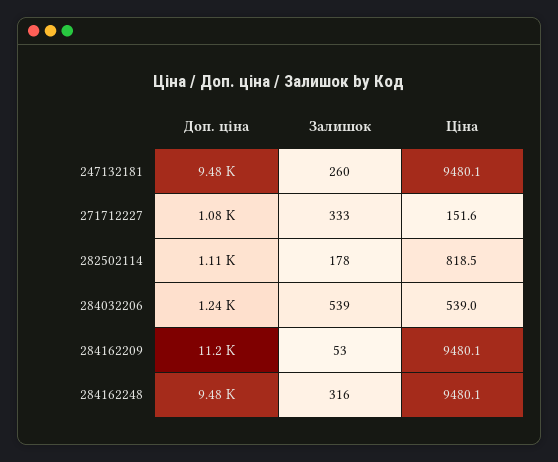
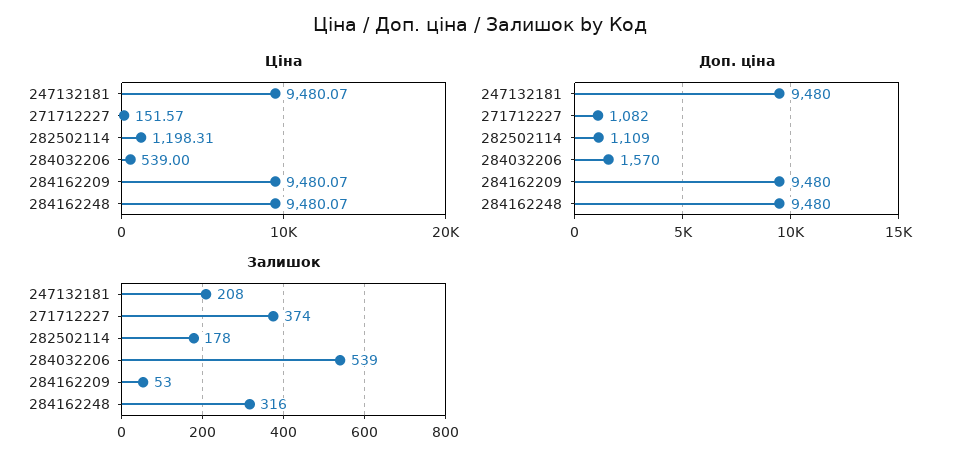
  {
    "Доп. ціна": {
      "247132181": 9480,
      "271712227": 1082,
      "282502114": 1109,
-     "284032206": 1240,
+     "284032206": 1570,
-     "284162209": 11200,
+     "284162209": 9480,
      "284162248": 9480
    },
    "Залишок": {
-     "247132181": 260,
+     "247132181": 208,
-     "271712227": 333,
+     "271712227": 374,
      "282502114": 178,
      "284032206": 539,
      "284162209": 53,
      "284162248": 316
    },
    "Ціна": {
      "247132181": 9480.07,
      "271712227": 151.57,
-     "282502114": 818.5,
+     "282502114": 1198.31,
      "284032206": 539,
      "284162209": 9480.07,
      "284162248": 9480.07
    }
  }

